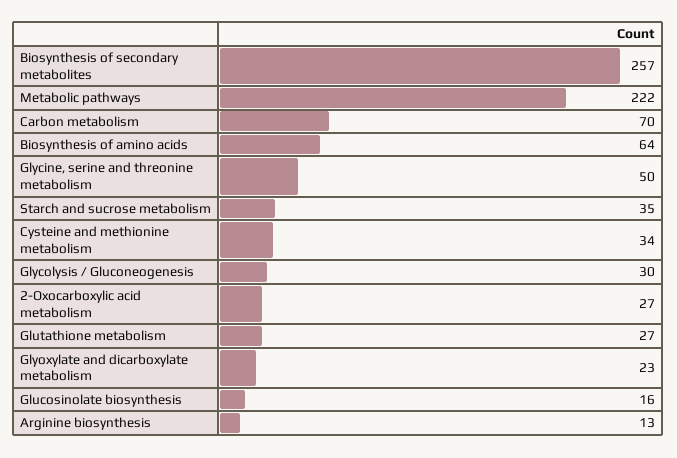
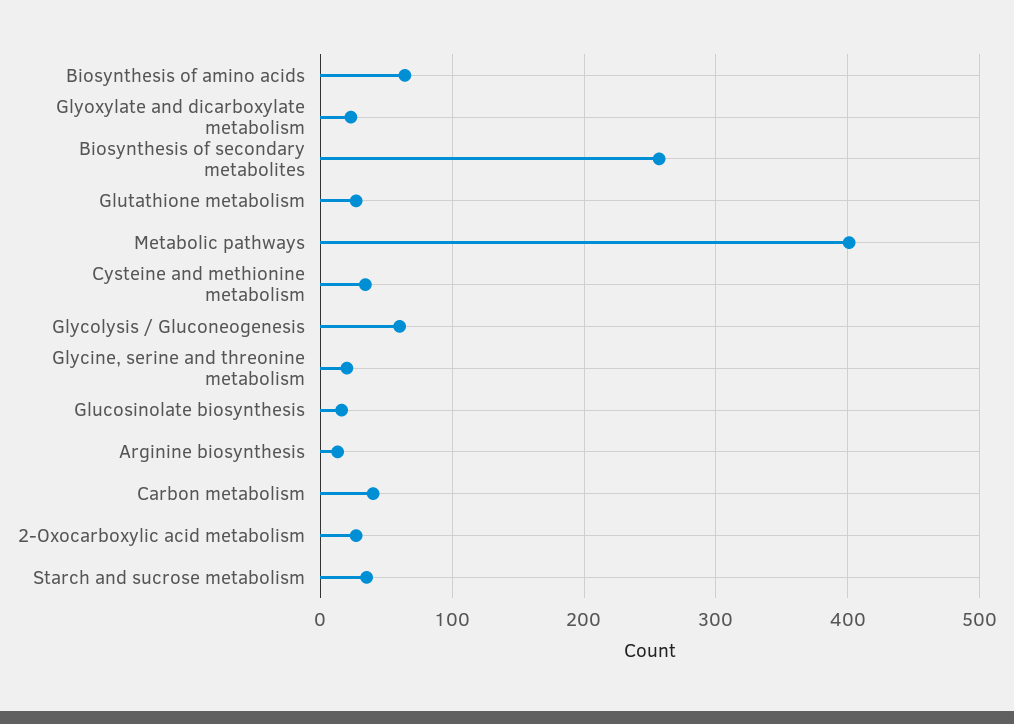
  {
    "Biosynthesis of secondary metabolites": 257,
-   "Metabolic pathways": 222,
+   "Metabolic pathways": 400,
-   "Carbon metabolism": 70,
+   "Carbon metabolism": 40,
    "Biosynthesis of amino acids": 64,
-   "Glycine, serine and threonine metabolism": 50,
+   "Glycine, serine and threonine metabolism": 20,
    "Starch and sucrose metabolism": 35,
    "Cysteine and methionine metabolism": 34,
-   "Glycolysis / Gluconeogenesis": 30,
+   "Glycolysis / Gluconeogenesis": 60,
    "2-Oxocarboxylic acid metabolism": 27,
    "Glutathione metabolism": 27,
    "Glyoxylate and dicarboxylate metabolism": 23,
    "Glucosinolate biosynthesis": 16,
    "Arginine biosynthesis": 13
  }

